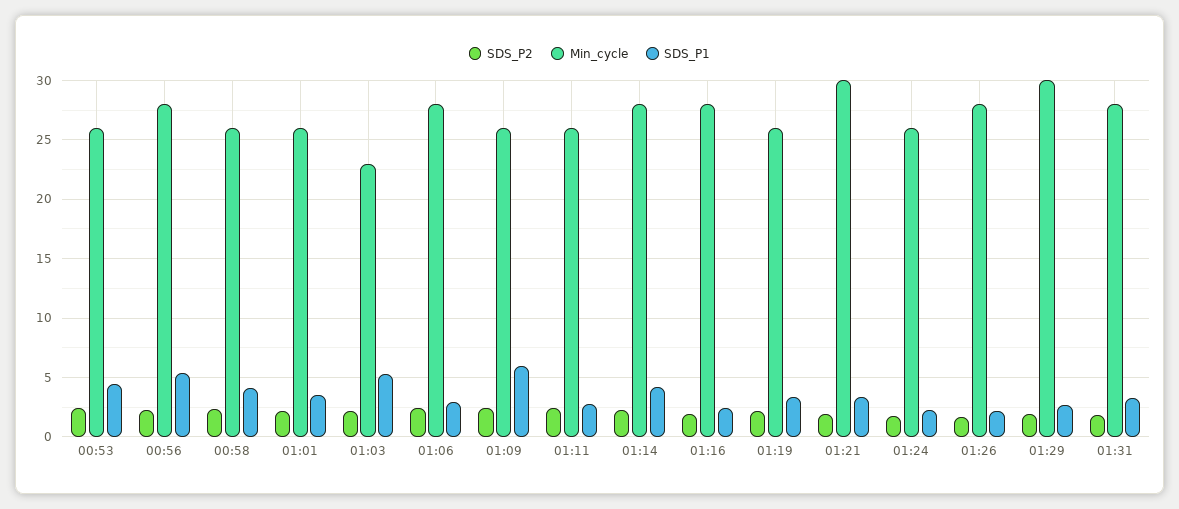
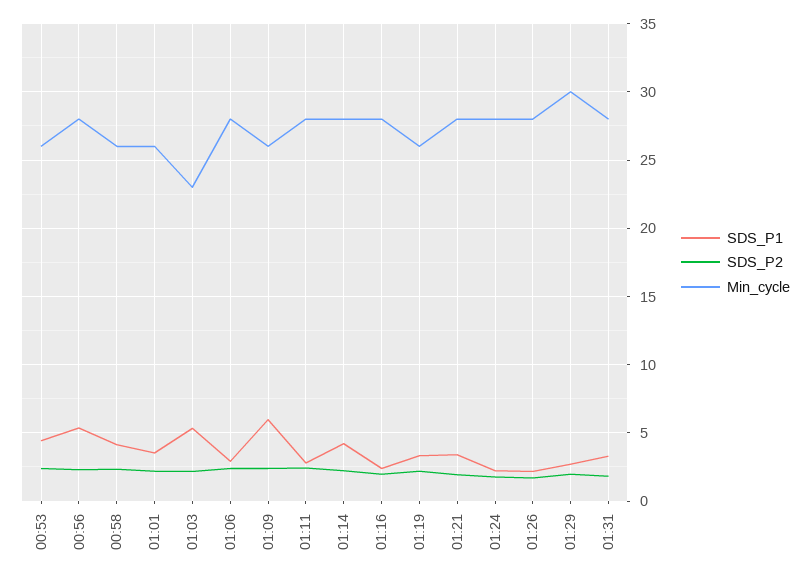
  {
    "SDS_P2": {
      "00:53": 2.5,
      "00:56": 2.5,
      "00:58": 2.5,
      "01:01": 2,
      "01:03": 2,
      "01:06": 2.5,
      "01:09": 2.5,
      "01:11": 2.5,
      "01:14": 2,
      "01:16": 2,
      "01:19": 2,
      "01:21": 2,
      "01:24": 2,
      "01:26": 1.5,
      "01:29": 2,
      "01:31": 2
    },
    "Min_cycle": {
      "00:53": 26,
      "00:56": 28,
      "00:58": 26,
      "01:01": 26,
      "01:03": 23,
      "01:06": 28,
      "01:09": 26,
-     "01:11": 26,
+     "01:11": 28,
      "01:14": 28,
      "01:16": 28,
      "01:19": 26,
-     "01:21": 30,
+     "01:21": 28,
-     "01:24": 26,
+     "01:24": 28,
      "01:26": 28,
      "01:29": 30,
      "01:31": 28
    },
    "SDS_P1": {
      "00:53": 4.5,
      "00:56": 5.5,
      "00:58": 4,
      "01:01": 3.5,
      "01:03": 5.5,
      "01:06": 3,
      "01:09": 6,
      "01:11": 3,
      "01:14": 4,
      "01:16": 2.5,
      "01:19": 3.5,
      "01:21": 3.5,
      "01:24": 2,
      "01:26": 2,
      "01:29": 2.5,
      "01:31": 3.5
    }
  }

